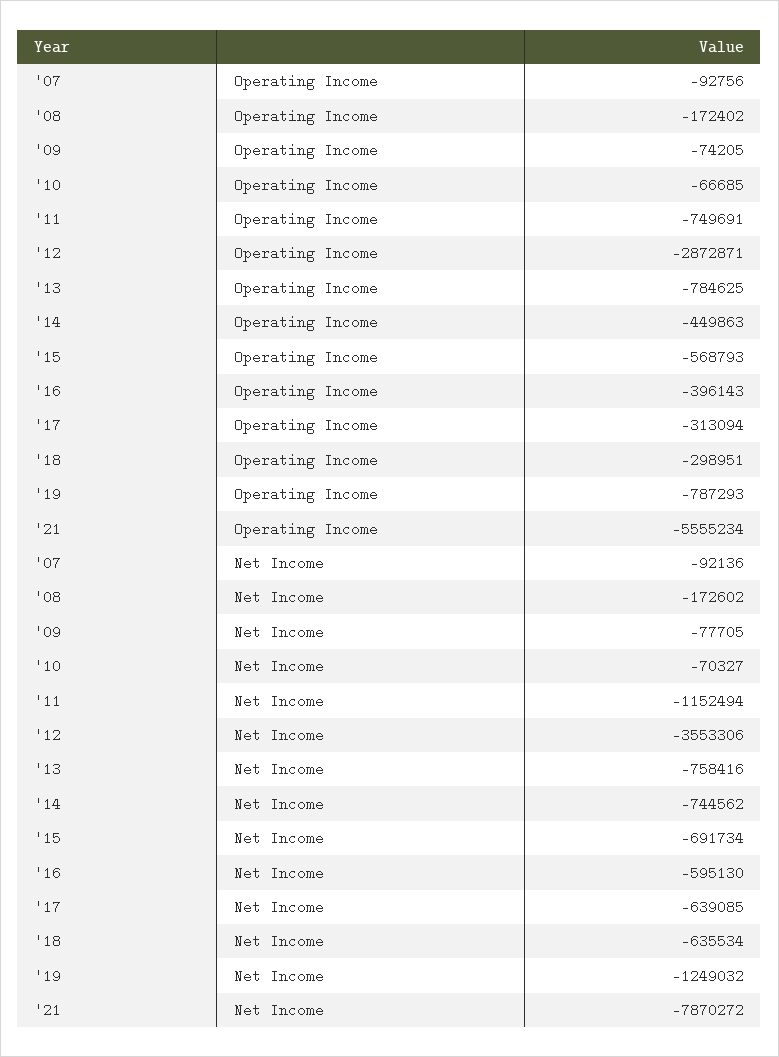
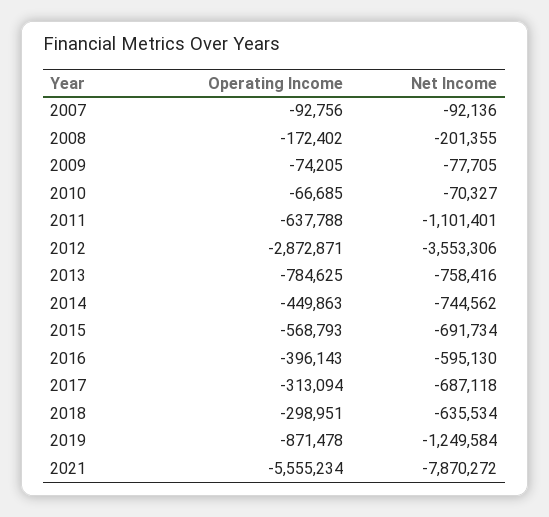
  {
    "'07": {
      "Operating Income": -92756,
      "Net Income": -92136
    },
    "'08": {
      "Operating Income": -172402,
-     "Net Income": -172602
+     "Net Income": -201355
    },
    "'09": {
      "Operating Income": -74205,
      "Net Income": -77705
    },
    "'10": {
      "Operating Income": -66685,
      "Net Income": -70327
    },
    "'11": {
-     "Operating Income": -749691,
+     "Operating Income": -637788,
-     "Net Income": -1152494
+     "Net Income": -1101401
    },
    "'12": {
      "Operating Income": -2872871,
      "Net Income": -3553306
    },
    "'13": {
      "Operating Income": -784625,
      "Net Income": -758416
    },
    "'14": {
      "Operating Income": -449863,
      "Net Income": -744562
    },
    "'15": {
      "Operating Income": -568793,
      "Net Income": -691734
    },
    "'16": {
      "Operating Income": -396143,
      "Net Income": -595130
    },
    "'17": {
      "Operating Income": -313094,
-     "Net Income": -639085
+     "Net Income": -687118
    },
    "'18": {
      "Operating Income": -298951,
      "Net Income": -635534
    },
    "'19": {
-     "Operating Income": -787293,
+     "Operating Income": -871478,
-     "Net Income": -1249032
+     "Net Income": -1249584
    },
    "'21": {
      "Operating Income": -5555234,
      "Net Income": -7870272
    }
  }

